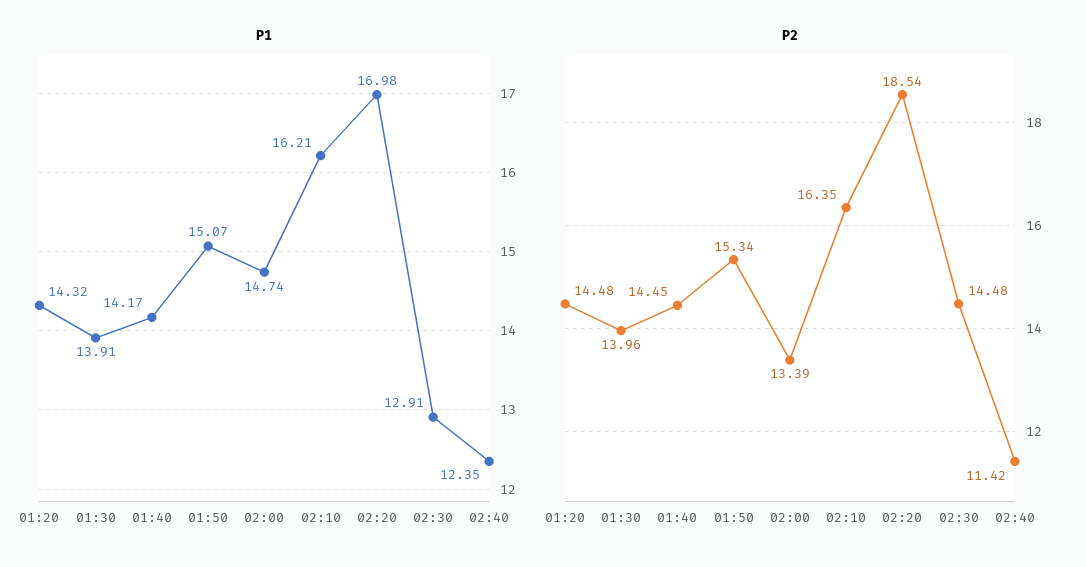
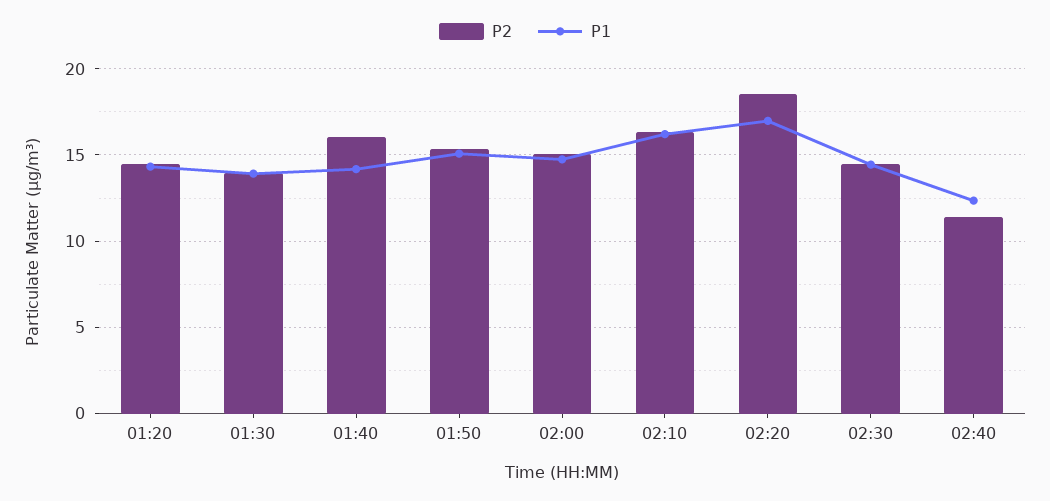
  {
    "P1": {
      "01:20": 14.32,
      "01:30": 13.91,
      "01:40": 14.17,
      "01:50": 15.07,
      "02:00": 14.74,
      "02:10": 16.21,
      "02:20": 16.98,
-     "02:30": 12.91,
+     "02:30": 14.5,
      "02:40": 12.35
    },
    "P2": {
      "01:20": 14.48,
      "01:30": 13.96,
-     "01:40": 14.45,
+     "01:40": 16,
      "01:50": 15.34,
-     "02:00": 13.39,
+     "02:00": 15,
      "02:10": 16.35,
      "02:20": 18.54,
      "02:30": 14.48,
      "02:40": 11.42
    }
  }

